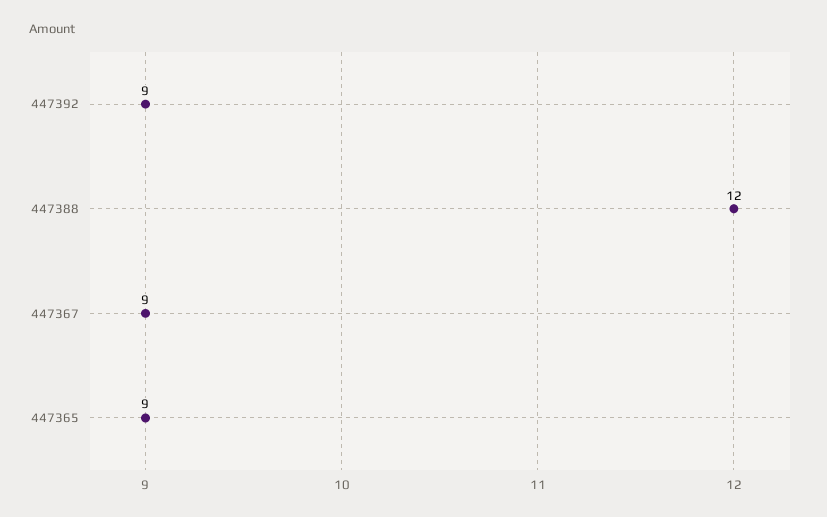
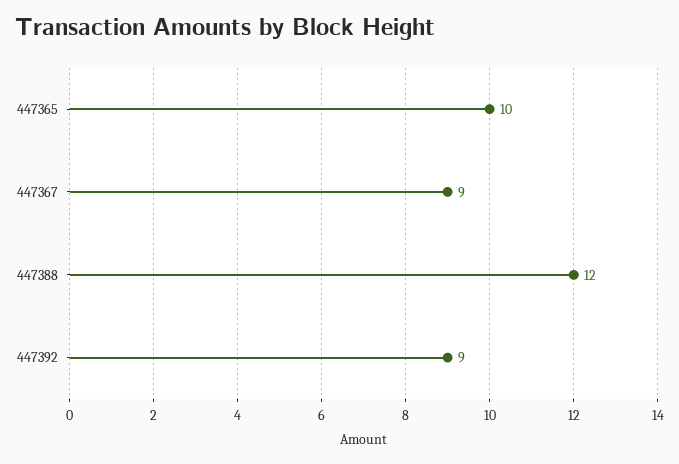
  {
    "447392": 9,
    "447388": 12,
    "447367": 9,
-   "447365": 9
+   "447365": 10
  }

